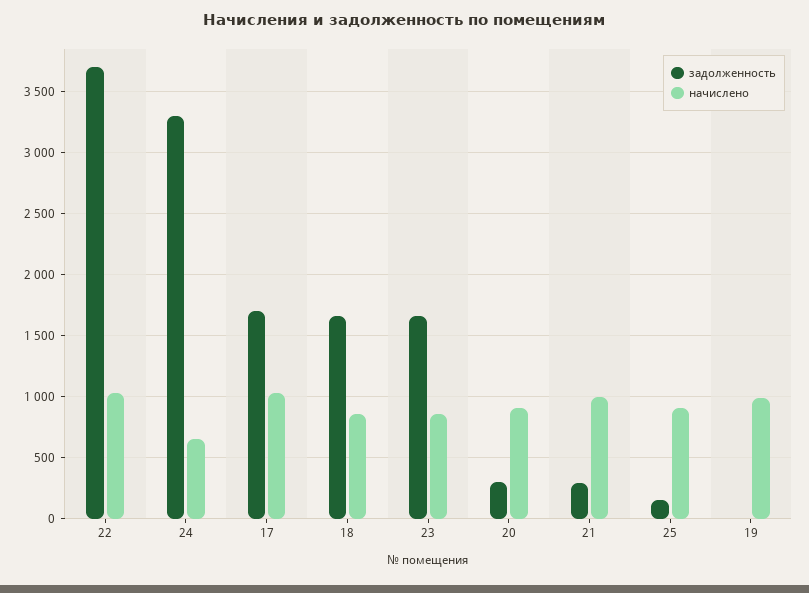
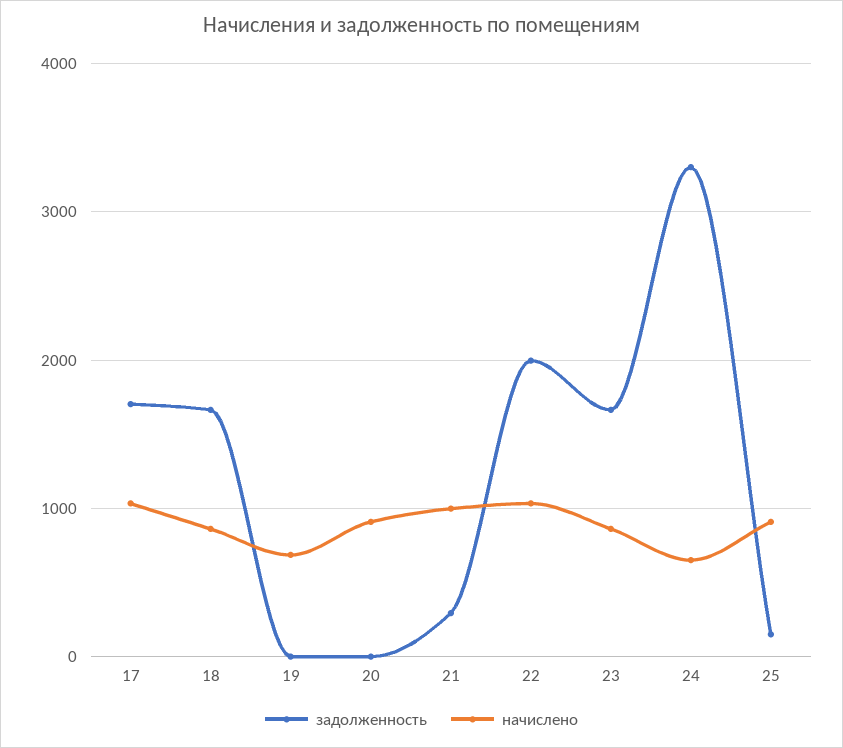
  {
    "задолженность": {
-     "22": 3700,
+     "22": 2000,
      "24": 3300,
      "17": 1700,
      "18": 1650,
      "23": 1650,
-     "20": 300,
+     "20": 0,
      "21": 300,
      "25": 150,
      "19": 0
    },
    "начислено": {
      "22": 1050,
      "24": 650,
      "17": 1050,
      "18": 850,
      "23": 850,
      "20": 900,
      "21": 1000,
      "25": 900,
-     "19": 1000
+     "19": 700
    }
  }

